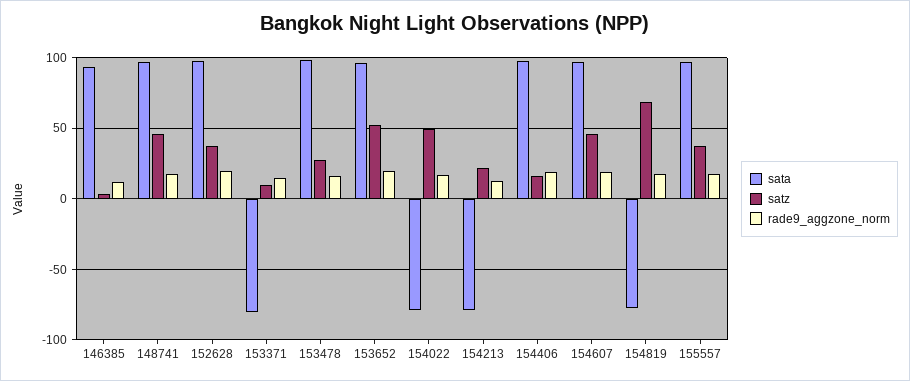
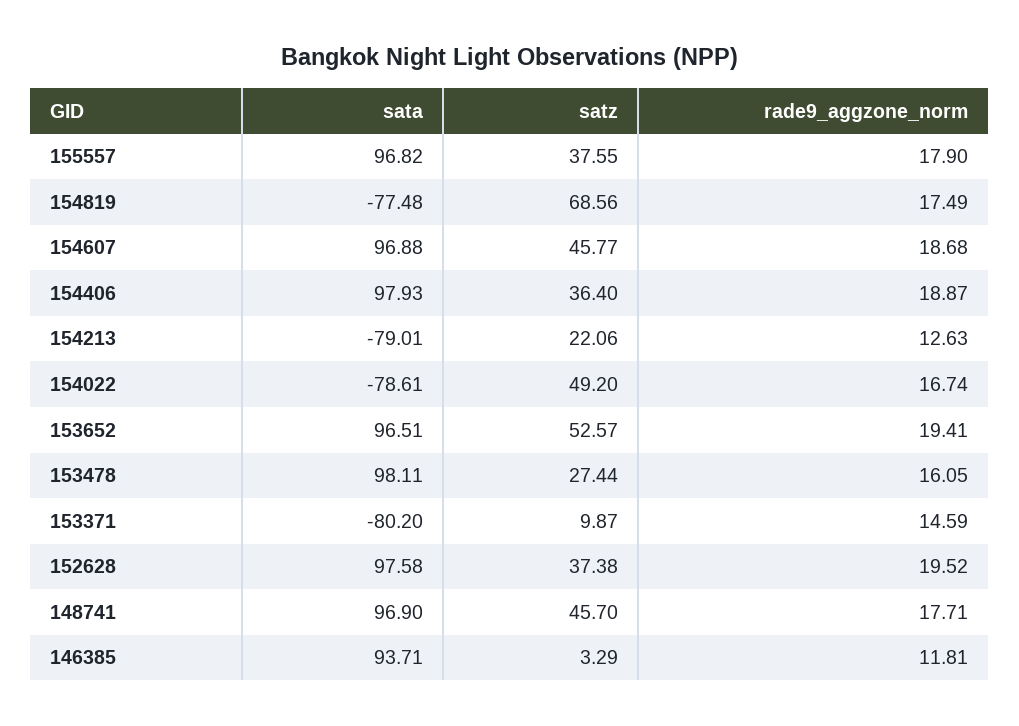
  {
    "sata": {
      "146385": 93.71,
      "148741": 96.9,
      "152628": 97.58,
      "153371": -80.2,
      "153478": 98.11,
      "153652": 96.51,
      "154022": -78.61,
      "154213": -79.01,
      "154406": 97.93,
      "154607": 96.88,
      "154819": -77.48,
      "155557": 96.82
    },
    "satz": {
      "146385": 3.29,
      "148741": 45.7,
      "152628": 37.38,
      "153371": 9.87,
      "153478": 27.44,
      "153652": 52.57,
      "154022": 49.2,
      "154213": 22.06,
-     "154406": 15,
+     "154406": 36.4,
      "154607": 45.77,
      "154819": 68.56,
      "155557": 37.55
    },
    "rade9_aggzone_norm": {
      "146385": 11.81,
      "148741": 17.71,
      "152628": 19.52,
      "153371": 14.59,
      "153478": 16.05,
      "153652": 19.41,
      "154022": 16.74,
      "154213": 12.63,
      "154406": 18.87,
      "154607": 18.68,
      "154819": 17.49,
      "155557": 17.9
    }
  }

